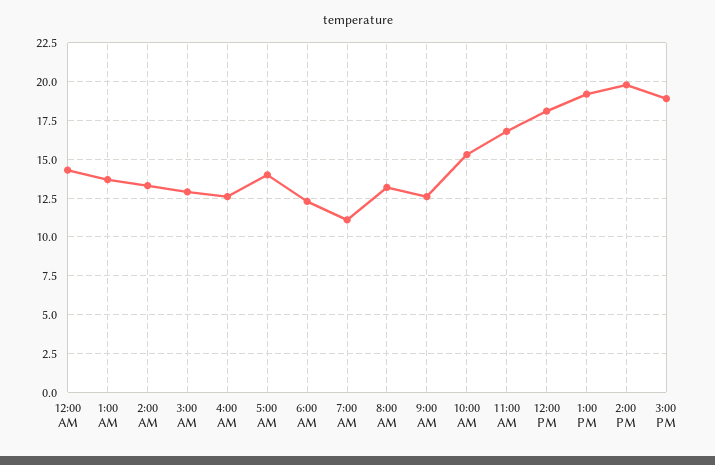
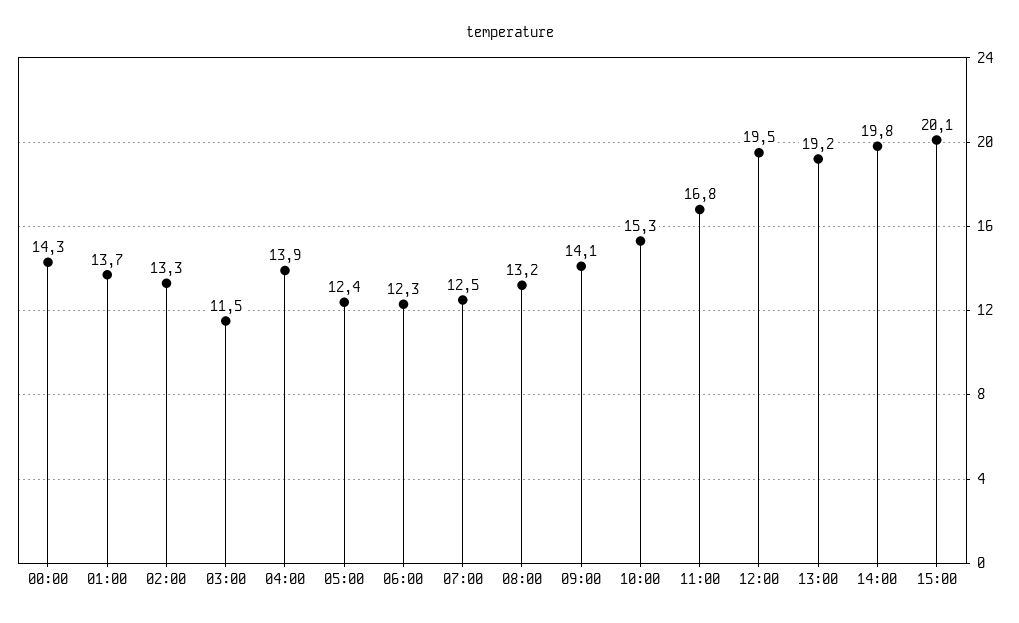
  {
    "12:00 AM": 14.3,
    "1:00 AM": 13.7,
    "2:00 AM": 13.3,
-   "3:00 AM": 13,
+   "3:00 AM": 11.5,
-   "4:00 AM": 12.5,
+   "4:00 AM": 13.9,
-   "5:00 AM": 14,
+   "5:00 AM": 12.4,
    "6:00 AM": 12.3,
-   "7:00 AM": 11,
+   "7:00 AM": 12.5,
    "8:00 AM": 13.2,
-   "9:00 AM": 12.5,
+   "9:00 AM": 14.1,
    "10:00 AM": 15.3,
    "11:00 AM": 16.8,
-   "12:00 PM": 18,
+   "12:00 PM": 19.5,
    "1:00 PM": 19.2,
    "2:00 PM": 19.8,
-   "3:00 PM": 19
+   "3:00 PM": 20.1
  }

